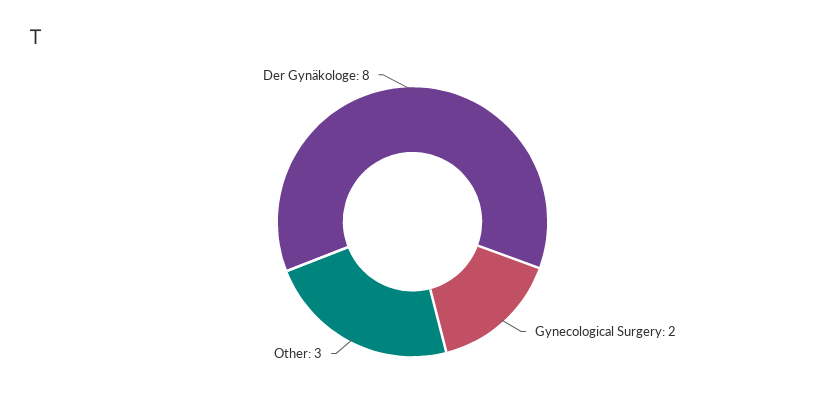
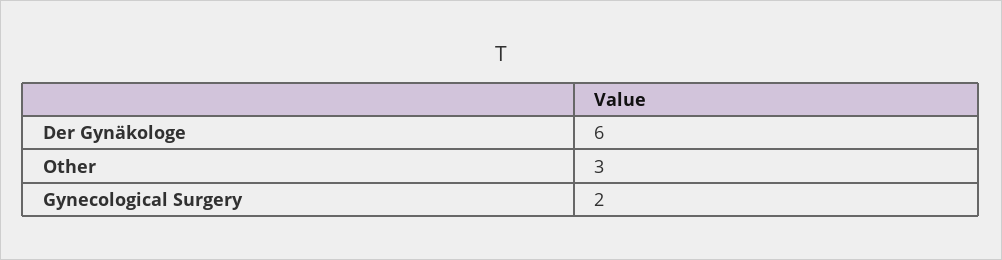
  {
    "Gynecological Surgery": 2,
    "Other": 3,
-   "Der Gynäkologe": 8
+   "Der Gynäkologe": 6
  }

